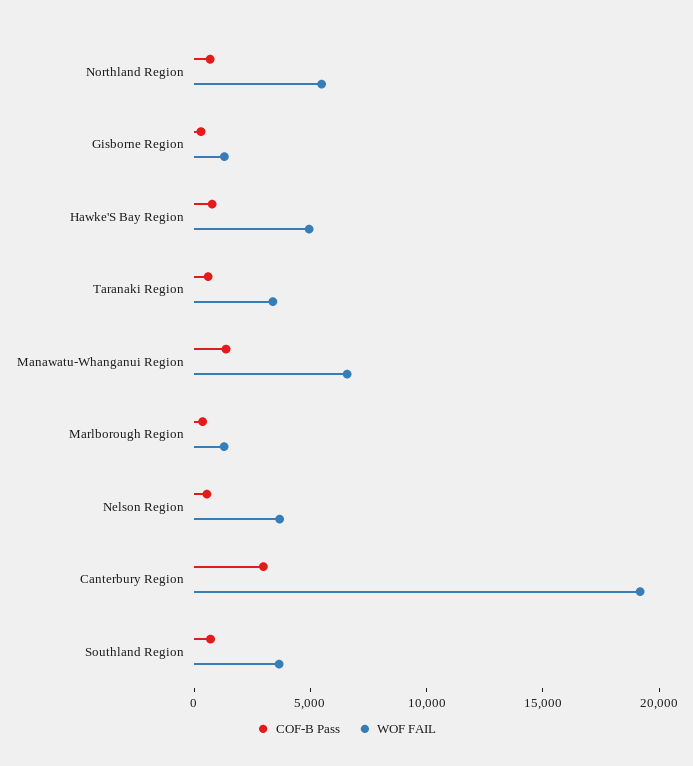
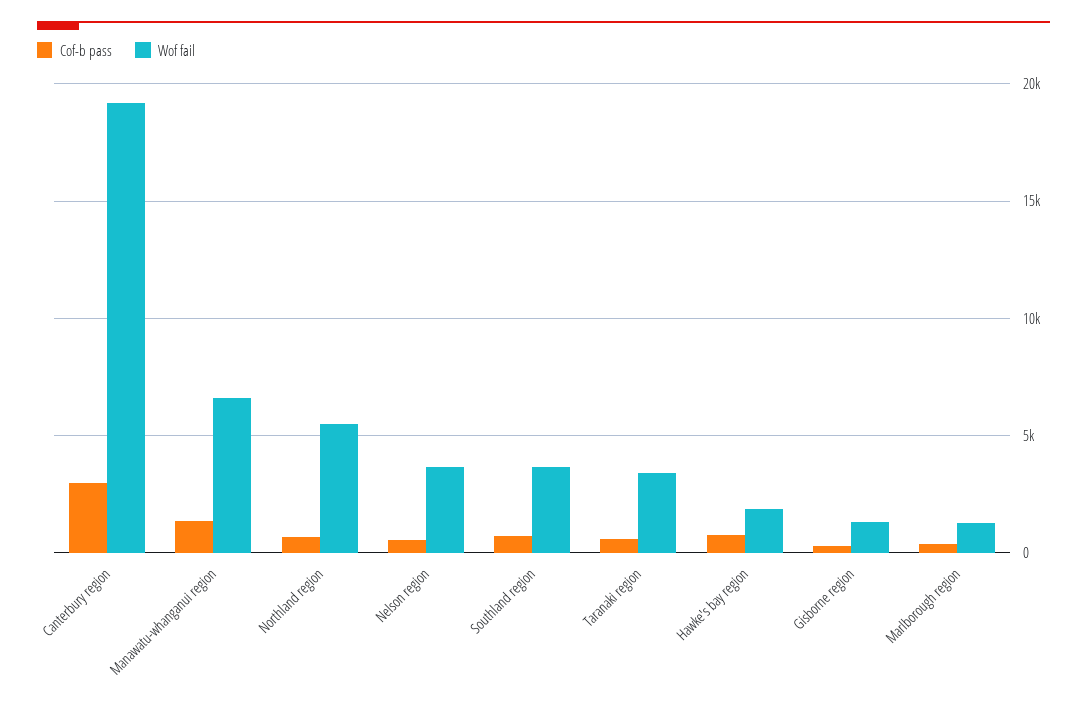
  {
    "COF-B Pass": {
      "Northland Region": 500,
      "Gisborne Region": 500,
      "Hawke'S Bay Region": 1000,
      "Taranaki Region": 500,
      "Manawatu-Whanganui Region": 1500,
      "Marlborough Region": 500,
      "Nelson Region": 500,
      "Canterbury Region": 3000,
      "Southland Region": 500
    },
    "WOF FAIL": {
      "Northland Region": 5500,
      "Gisborne Region": 1500,
-     "Hawke'S Bay Region": 5000,
+     "Hawke'S Bay Region": 2000,
      "Taranaki Region": 3500,
      "Manawatu-Whanganui Region": 6500,
      "Marlborough Region": 1500,
      "Nelson Region": 3500,
      "Canterbury Region": 19000,
      "Southland Region": 3500
    }
  }

